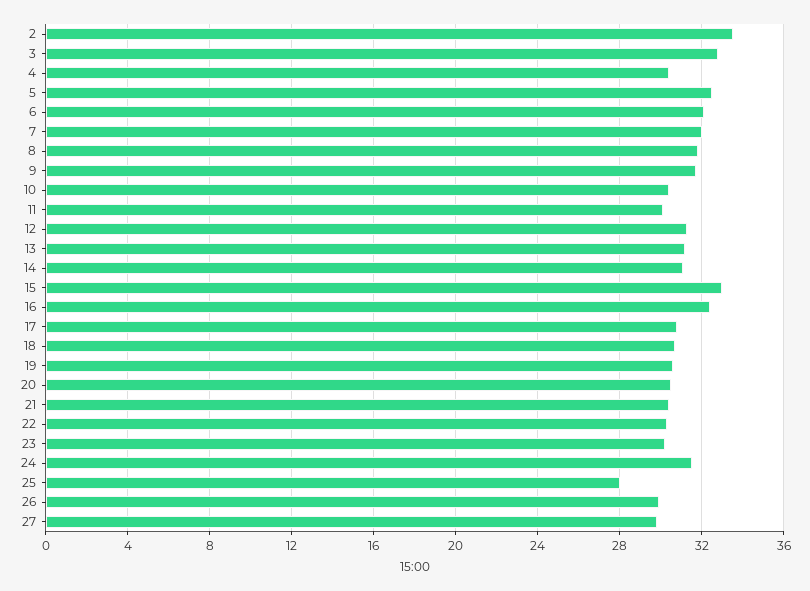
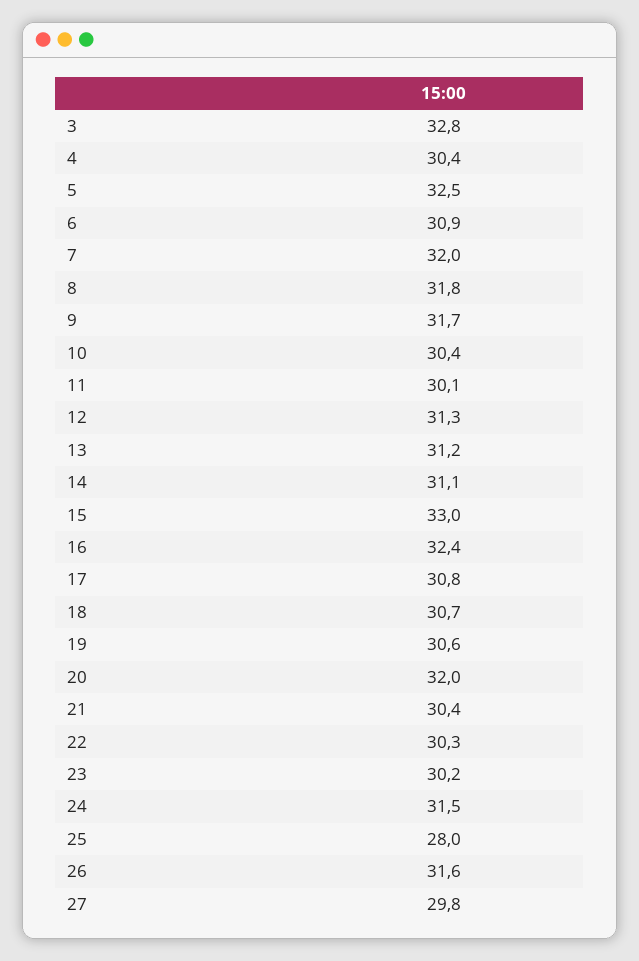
  {
-   "2": 33.5,
    "3": 32.8,
    "4": 30.4,
    "5": 32.5,
-   "6": 32,
+   "6": 30.9,
    "7": 32,
    "8": 31.8,
    "9": 31.7,
    "10": 30.4,
    "11": 30.1,
    "12": 31.3,
    "13": 31.2,
    "14": 31.1,
    "15": 33,
    "16": 32.4,
    "17": 30.8,
    "18": 30.7,
    "19": 30.6,
-   "20": 30.5,
+   "20": 32,
    "21": 30.4,
    "22": 30.3,
    "23": 30.2,
    "24": 31.5,
    "25": 28,
-   "26": 30,
+   "26": 31.6,
    "27": 29.8
  }

